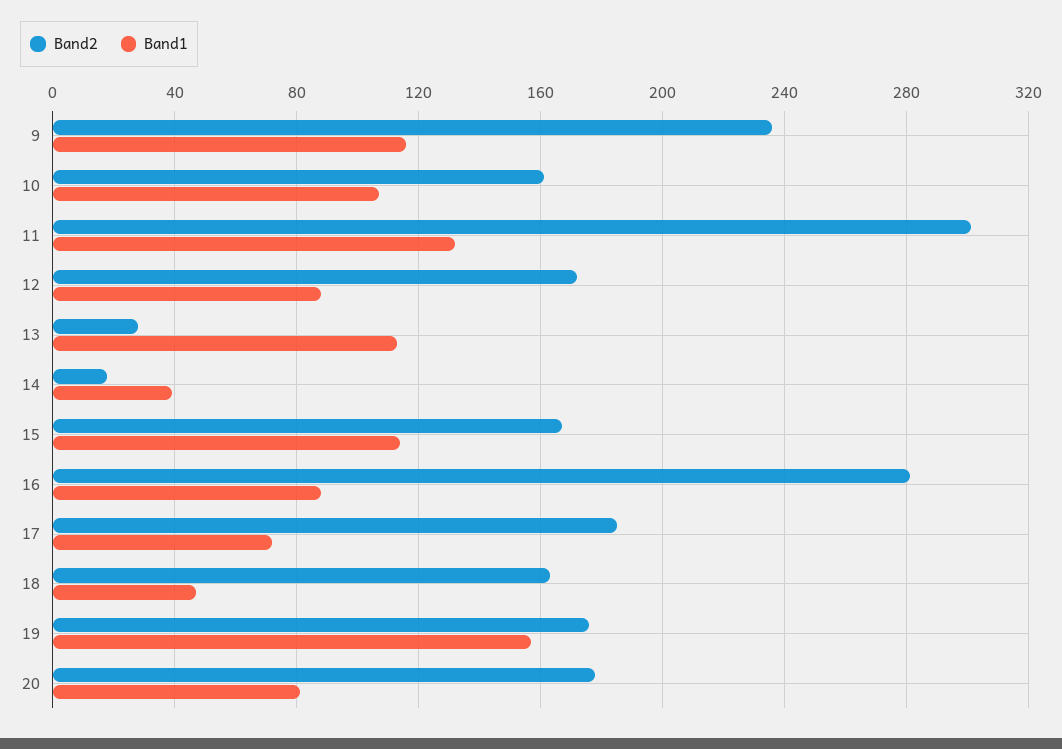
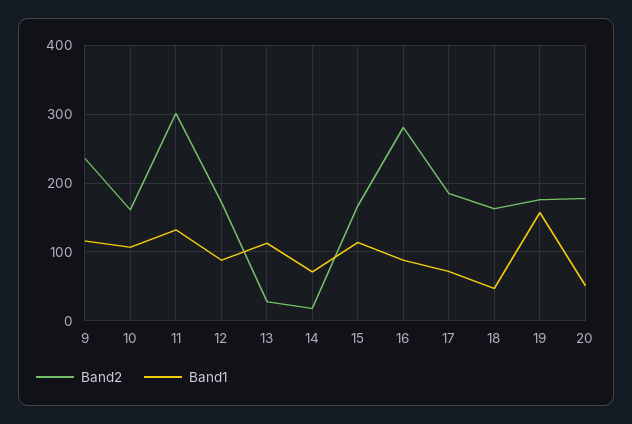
  {
    "Band2": {
      "9": 235,
      "10": 160,
      "11": 300,
      "12": 170,
      "13": 30,
      "14": 20,
      "15": 165,
      "16": 280,
      "17": 185,
      "18": 165,
      "19": 175,
      "20": 180
    },
    "Band1": {
      "9": 115,
      "10": 105,
      "11": 130,
      "12": 90,
      "13": 115,
-     "14": 40,
+     "14": 70,
      "15": 115,
      "16": 90,
      "17": 70,
      "18": 45,
      "19": 155,
-     "20": 80
+     "20": 50
    }
  }

